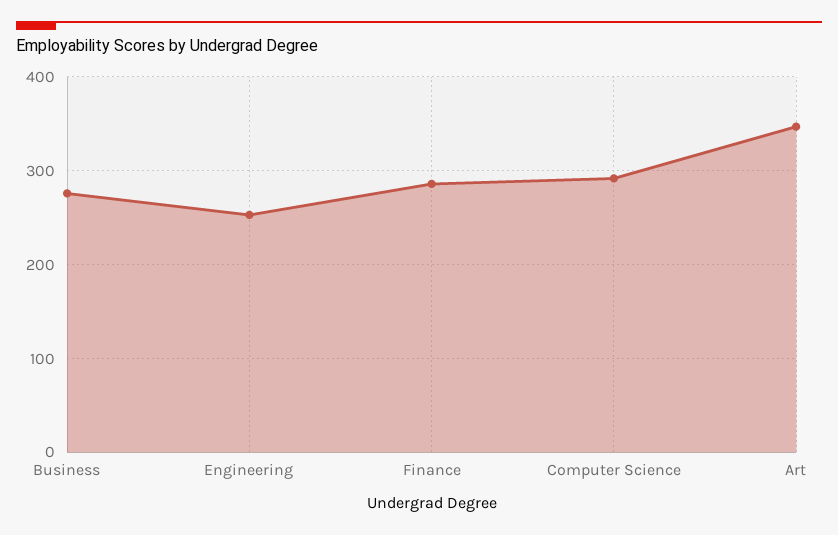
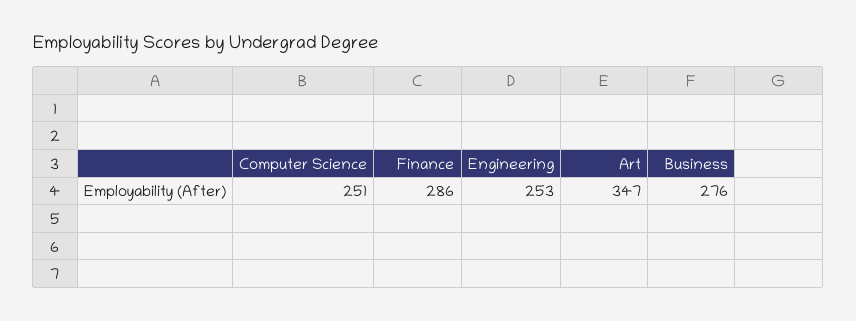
  {
    "Business": 276,
    "Engineering": 253,
    "Finance": 286,
-   "Computer Science": 290,
+   "Computer Science": 251,
    "Art": 347
  }

